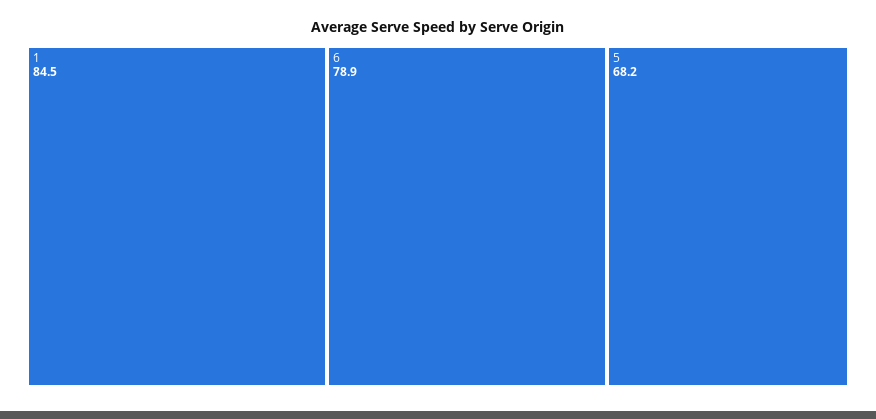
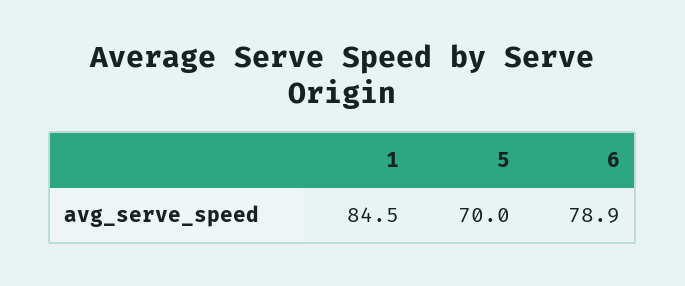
  {
    "1": 84.5,
    "6": 78.9,
-   "5": 68.2
+   "5": 70
  }

